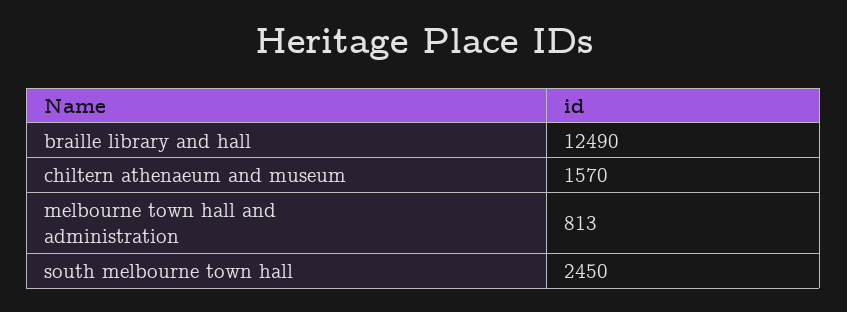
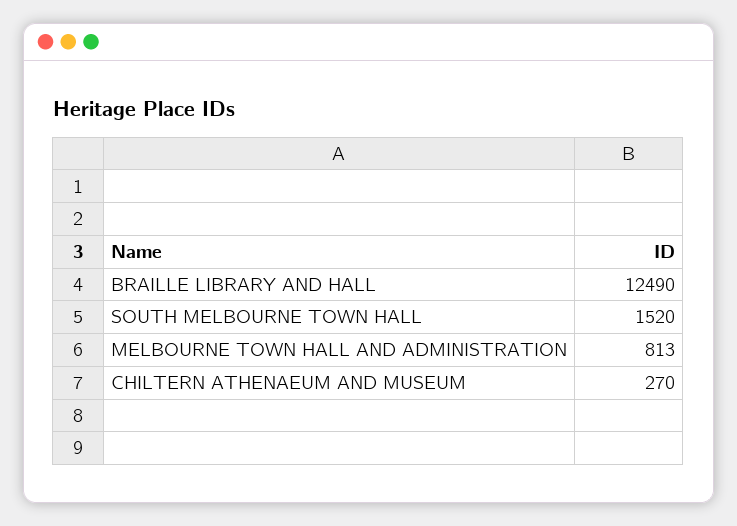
  {
    "braille library and hall": 12490,
-   "chiltern athenaeum and museum": 1570,
+   "chiltern athenaeum and museum": 270,
    "melbourne town hall and administration": 813,
-   "south melbourne town hall": 2450
+   "south melbourne town hall": 1520
  }

